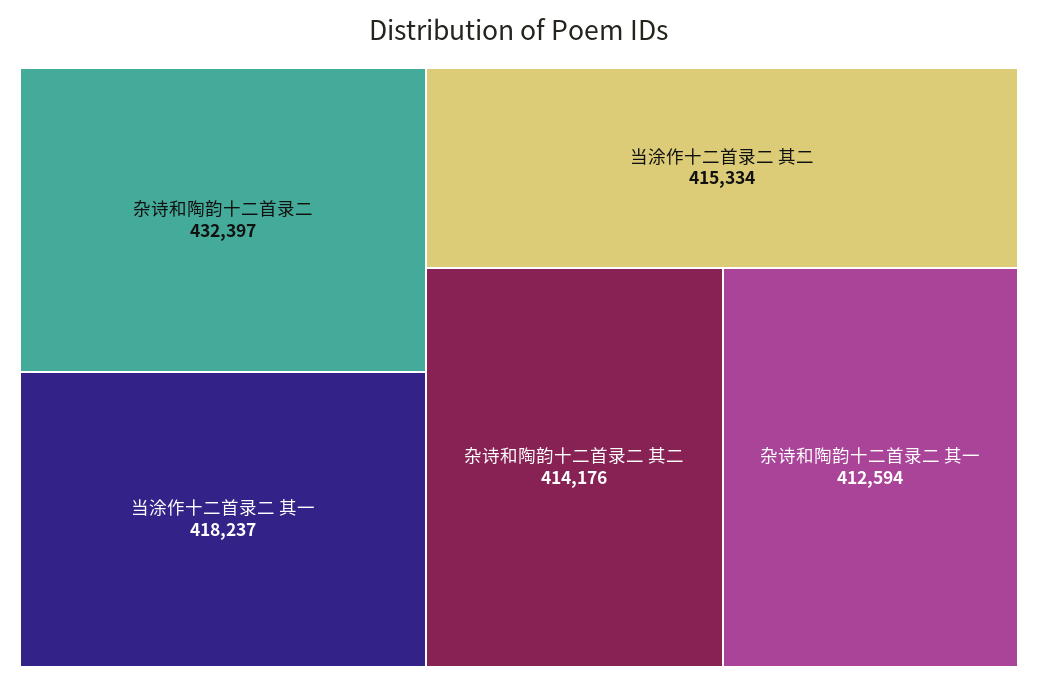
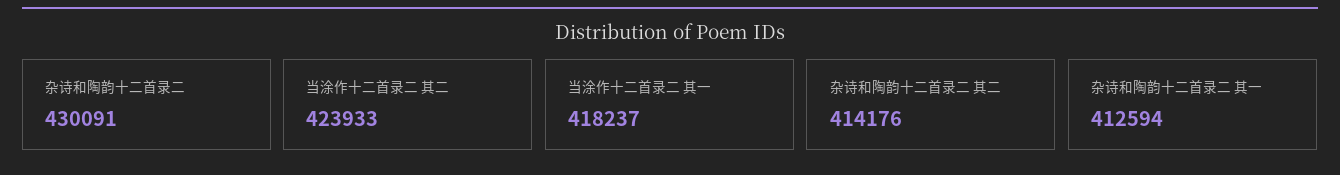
  {
-   "杂诗和陶韵十二首录二": 432397,
+   "杂诗和陶韵十二首录二": 430091,
    "当涂作十二首录二 其一": 418237,
-   "当涂作十二首录二 其二": 415334,
+   "当涂作十二首录二 其二": 423933,
    "杂诗和陶韵十二首录二 其二": 414176,
    "杂诗和陶韵十二首录二 其一": 412594
  }

